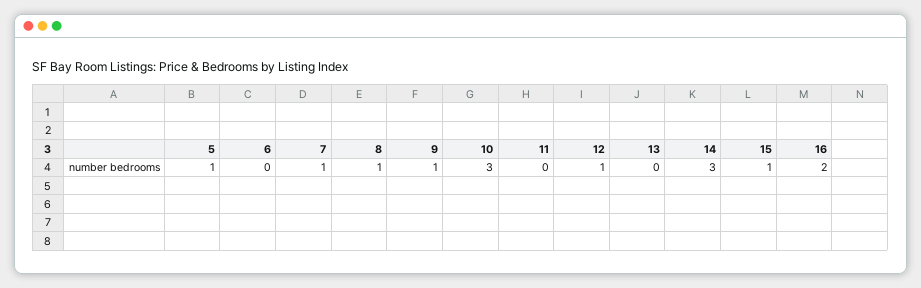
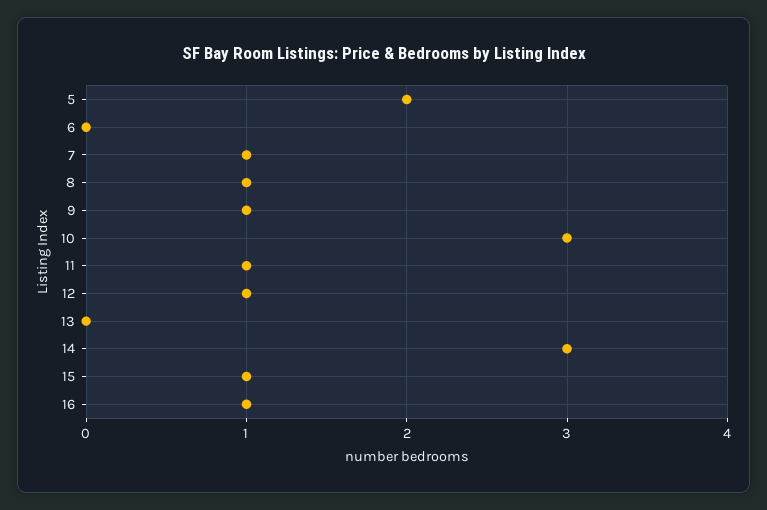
  {
-   "5": 1,
+   "5": 2,
    "6": 0,
    "7": 1,
    "8": 1,
    "9": 1,
    "10": 3,
-   "11": 0,
+   "11": 1,
    "12": 1,
    "13": 0,
    "14": 3,
    "15": 1,
-   "16": 2
+   "16": 1
  }

